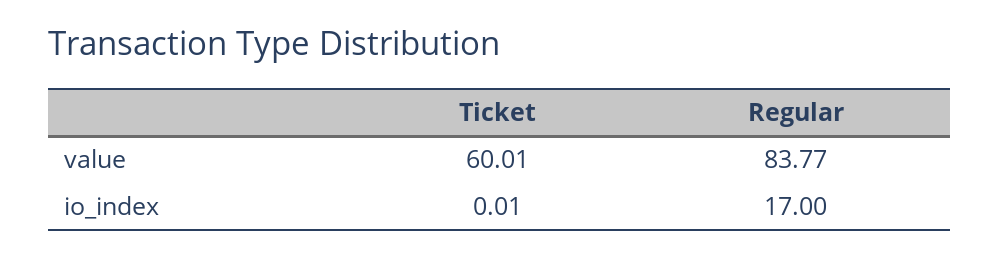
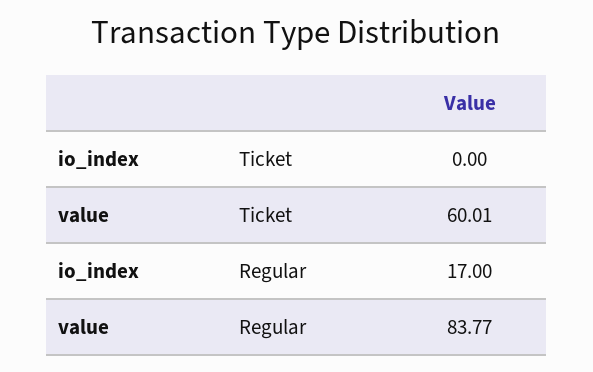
  {
    "Ticket": {
      "value": 60.01,
-     "io_index": 0.01
+     "io_index": 0
    },
    "Regular": {
      "value": 83.77,
      "io_index": 17
    }
  }

